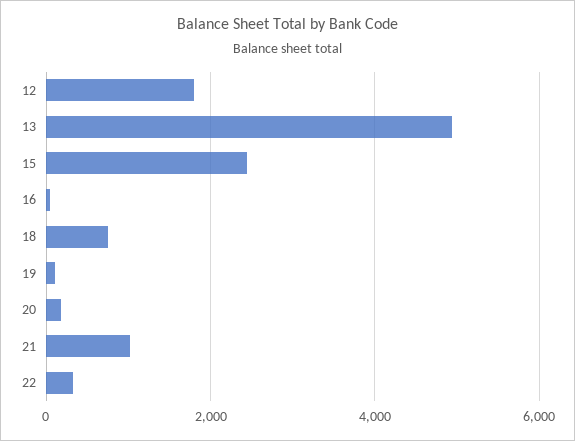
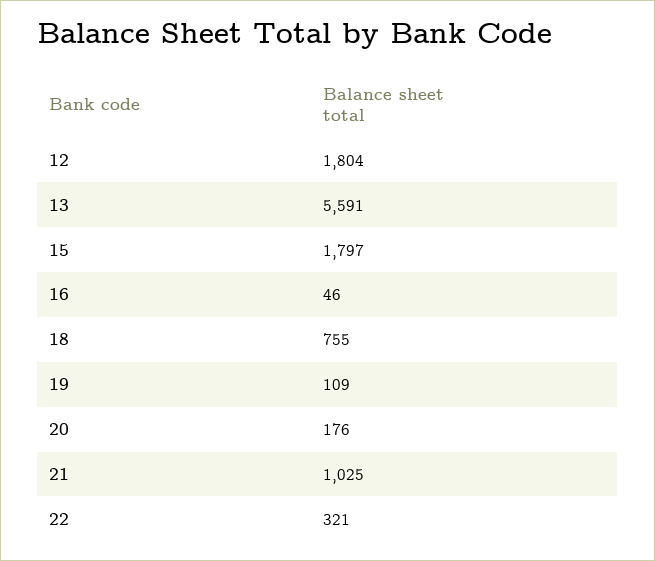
  {
    "12": 1804,
-   "13": 5000,
+   "13": 5591,
-   "15": 2400,
+   "15": 1797,
    "16": 46,
    "18": 755,
    "19": 109,
    "20": 176,
    "21": 1025,
    "22": 321
  }

